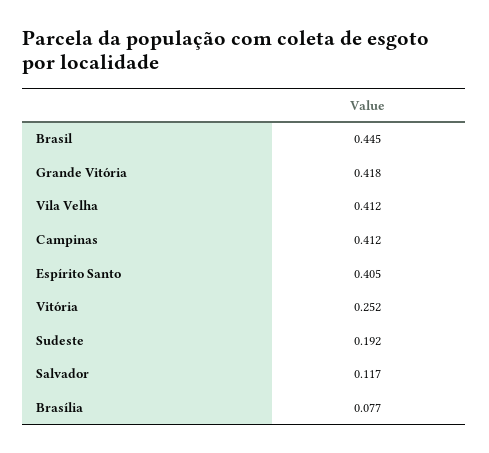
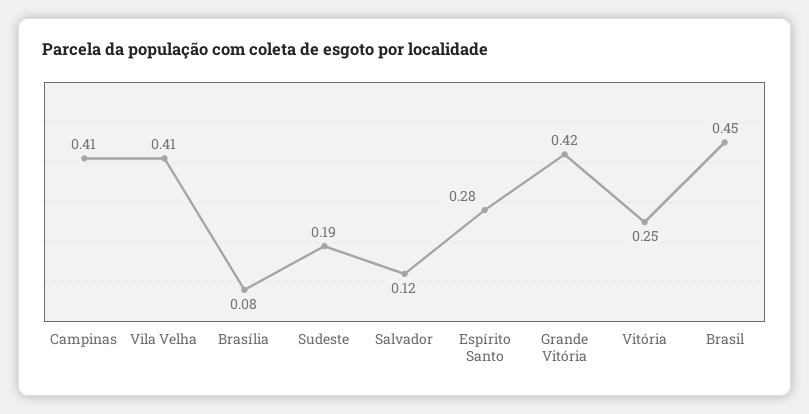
  {
    "Brasil": 0.445,
    "Grande Vitória": 0.418,
    "Vila Velha": 0.412,
    "Campinas": 0.412,
-   "Espírito Santo": 0.405,
+   "Espírito Santo": 0.28,
    "Vitória": 0.252,
    "Sudeste": 0.192,
    "Salvador": 0.117,
    "Brasília": 0.077
  }

